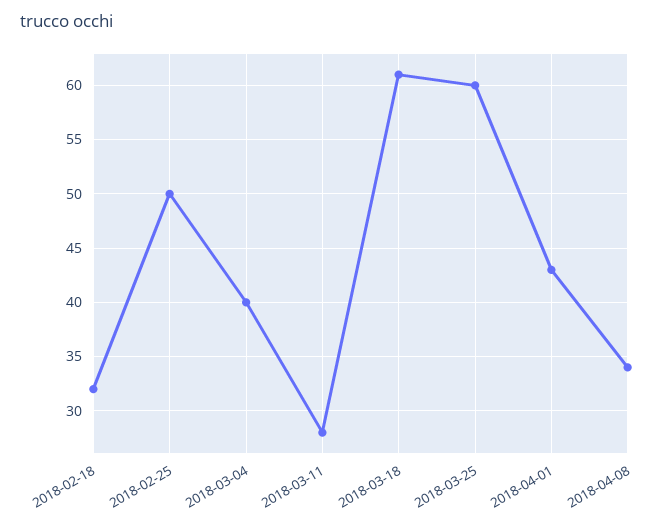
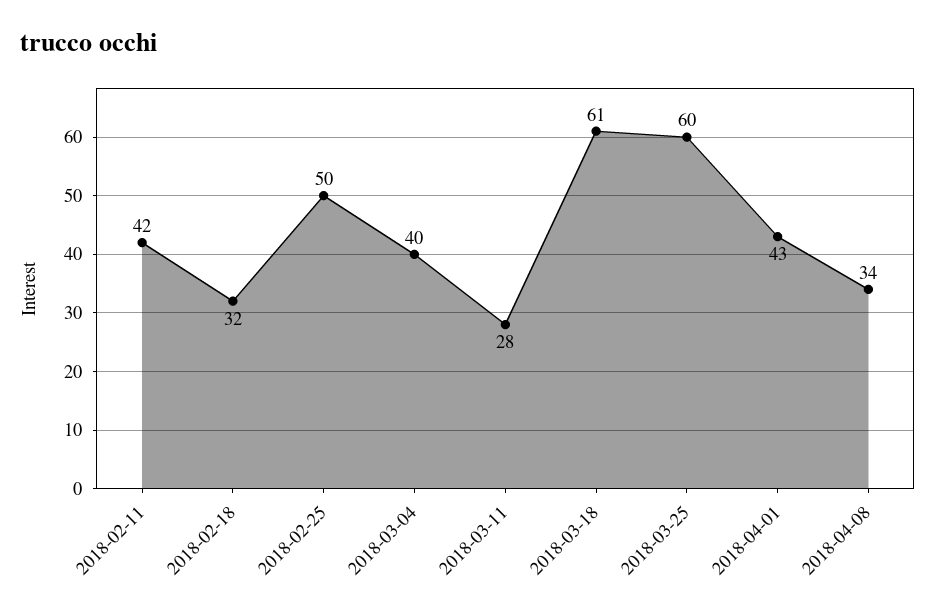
  {
    "2018-02-18": 32,
    "2018-02-25": 50,
    "2018-03-04": 40,
    "2018-03-11": 28,
    "2018-03-18": 61,
    "2018-03-25": 60,
    "2018-04-01": 43,
-   "2018-04-08": 34
+   "2018-04-08": 34,
+   "2018-02-11": 42
  }

